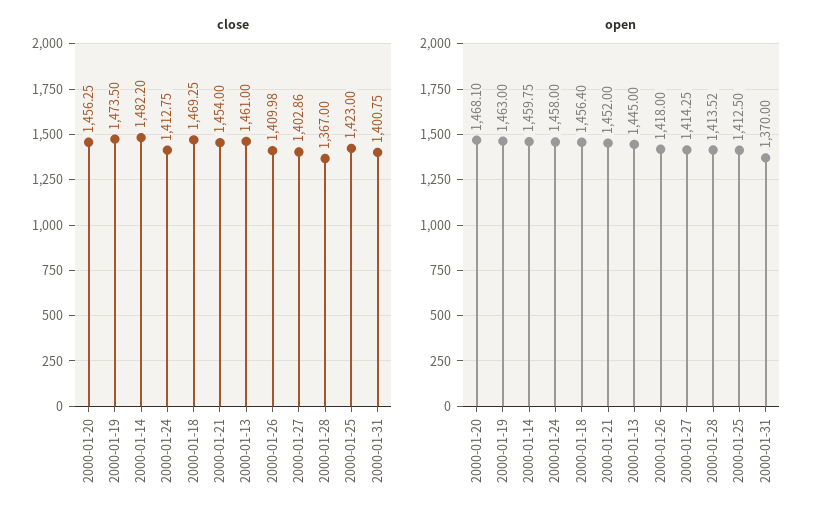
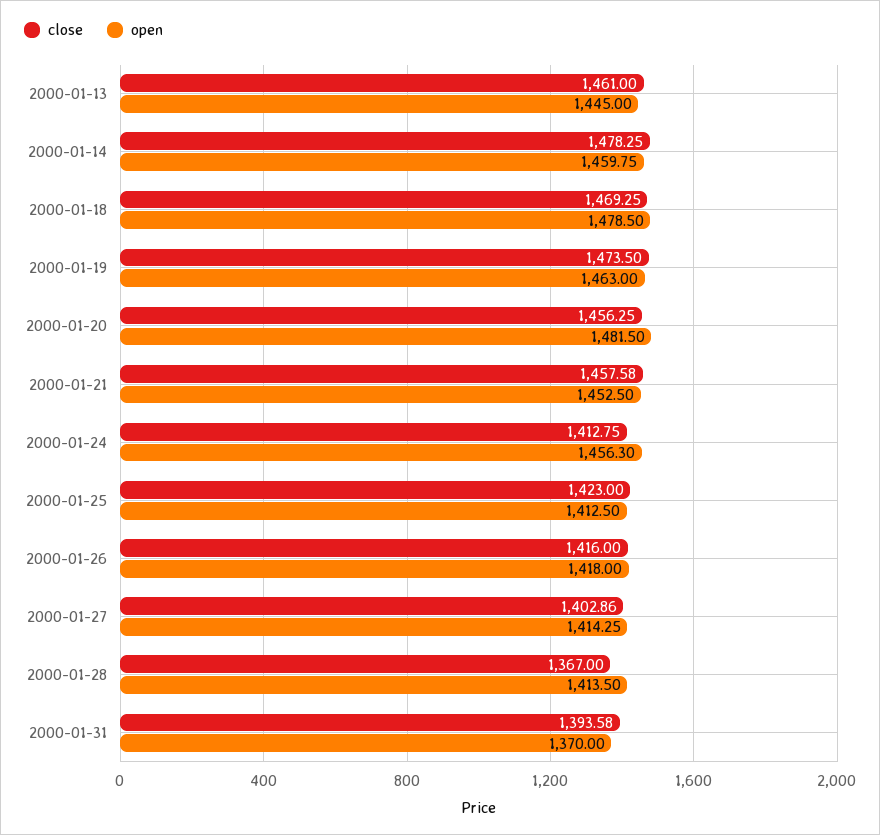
  {
    "close": {
      "2000-01-20": 1456.25,
      "2000-01-19": 1473.5,
-     "2000-01-14": 1482.2,
+     "2000-01-14": 1478.25,
      "2000-01-24": 1412.75,
      "2000-01-18": 1469.25,
-     "2000-01-21": 1454,
+     "2000-01-21": 1457.58,
      "2000-01-13": 1461,
-     "2000-01-26": 1409.98,
+     "2000-01-26": 1416,
      "2000-01-27": 1402.86,
      "2000-01-28": 1367,
      "2000-01-25": 1423,
-     "2000-01-31": 1400.75
+     "2000-01-31": 1393.58
    },
    "open": {
-     "2000-01-20": 1468.1,
+     "2000-01-20": 1481.5,
      "2000-01-19": 1463,
      "2000-01-14": 1459.75,
-     "2000-01-24": 1458,
+     "2000-01-24": 1456.3,
-     "2000-01-18": 1456.4,
+     "2000-01-18": 1478.5,
-     "2000-01-21": 1452,
+     "2000-01-21": 1452.5,
      "2000-01-13": 1445,
      "2000-01-26": 1418,
      "2000-01-27": 1414.25,
-     "2000-01-28": 1413.52,
+     "2000-01-28": 1413.5,
      "2000-01-25": 1412.5,
      "2000-01-31": 1370
    }
  }

